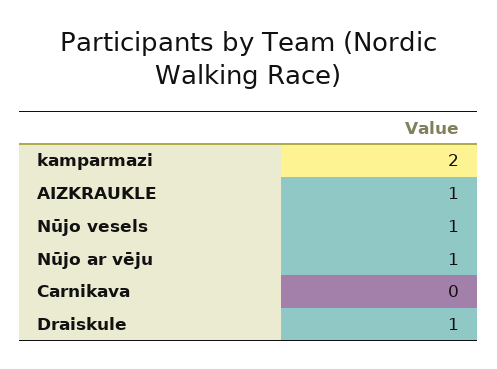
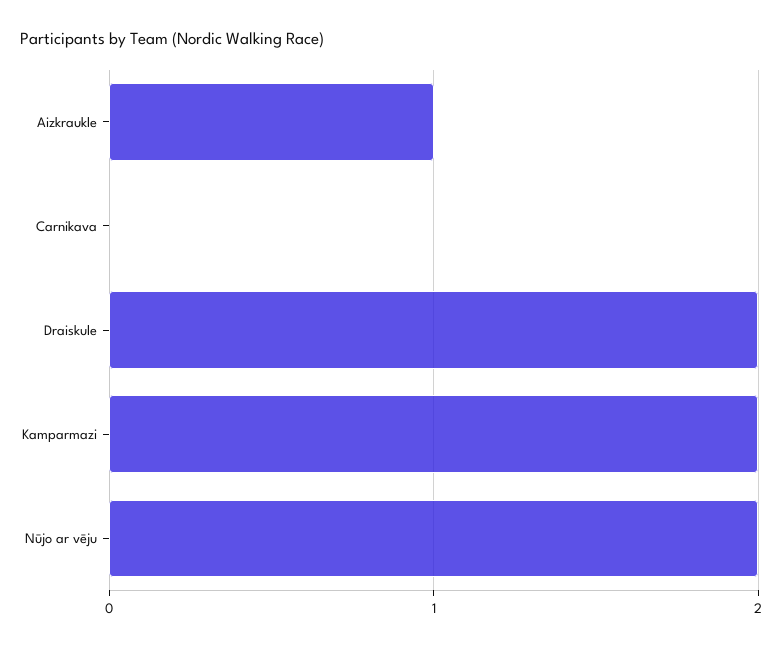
  {
    "kamparmazi": 2,
    "AIZKRAUKLE": 1,
-   "Nūjo vesels": 1,
-   "Nūjo ar vēju": 1,
+   "Nūjo ar vēju": 2,
    "Carnikava": 0,
-   "Draiskule": 1
+   "Draiskule": 2
  }

